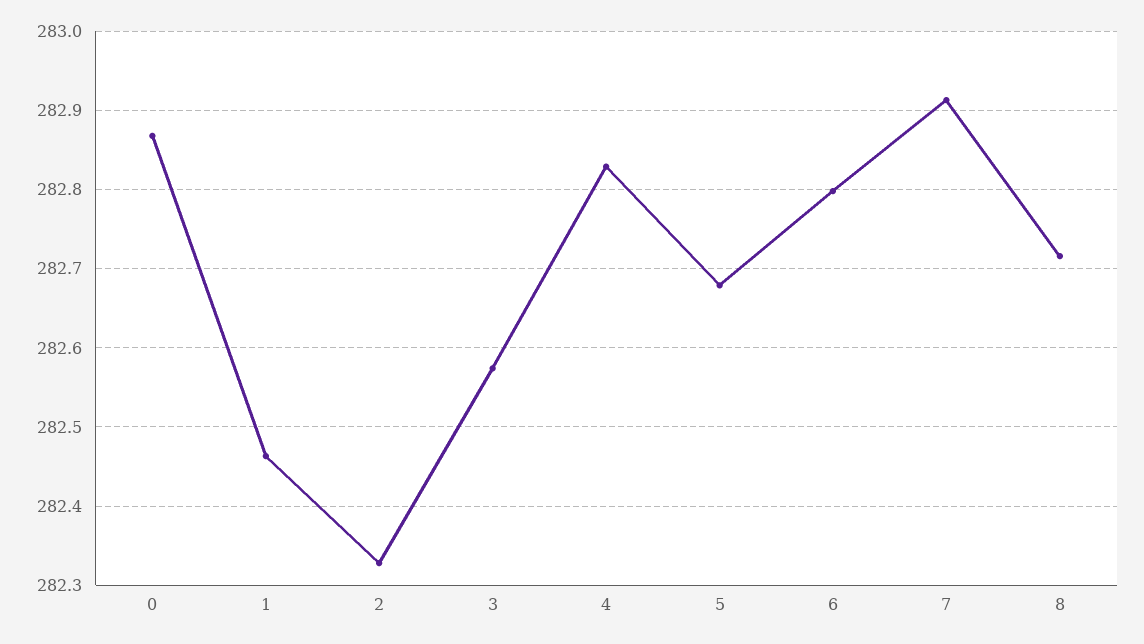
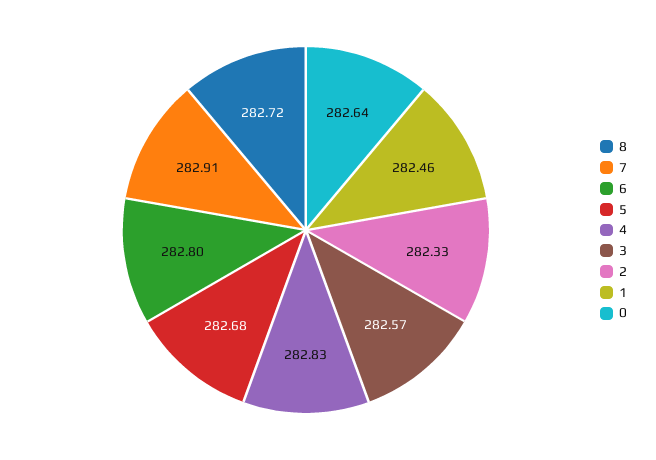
  {
-   "0": 282.87,
+   "0": 282.64,
    "1": 282.46,
    "2": 282.33,
    "3": 282.57,
    "4": 282.83,
    "5": 282.68,
    "6": 282.8,
    "7": 282.91,
    "8": 282.72
  }

